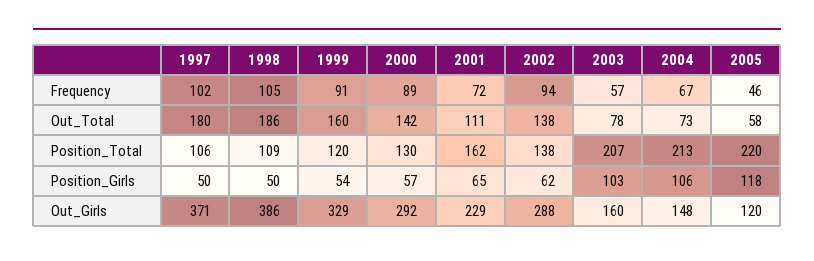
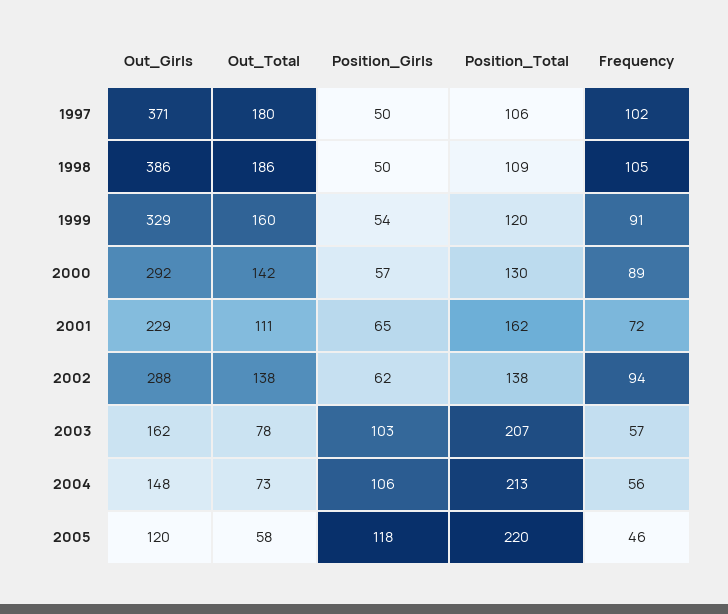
  {
    "1997": {
      "Frequency": 102,
      "Out_Total": 180,
      "Position_Total": 106,
      "Position_Girls": 50,
      "Out_Girls": 371
    },
    "1998": {
      "Frequency": 105,
      "Out_Total": 186,
      "Position_Total": 109,
      "Position_Girls": 50,
      "Out_Girls": 386
    },
    "1999": {
      "Frequency": 91,
      "Out_Total": 160,
      "Position_Total": 120,
      "Position_Girls": 54,
      "Out_Girls": 329
    },
    "2000": {
      "Frequency": 89,
      "Out_Total": 142,
      "Position_Total": 130,
      "Position_Girls": 57,
      "Out_Girls": 292
    },
    "2001": {
      "Frequency": 72,
      "Out_Total": 111,
      "Position_Total": 162,
      "Position_Girls": 65,
      "Out_Girls": 229
    },
    "2002": {
      "Frequency": 94,
      "Out_Total": 138,
      "Position_Total": 138,
      "Position_Girls": 62,
      "Out_Girls": 288
    },
    "2003": {
      "Frequency": 57,
      "Out_Total": 78,
      "Position_Total": 207,
      "Position_Girls": 103,
-     "Out_Girls": 160
+     "Out_Girls": 162
    },
    "2004": {
-     "Frequency": 67,
+     "Frequency": 56,
      "Out_Total": 73,
      "Position_Total": 213,
      "Position_Girls": 106,
      "Out_Girls": 148
    },
    "2005": {
      "Frequency": 46,
      "Out_Total": 58,
      "Position_Total": 220,
      "Position_Girls": 118,
      "Out_Girls": 120
    }
  }

